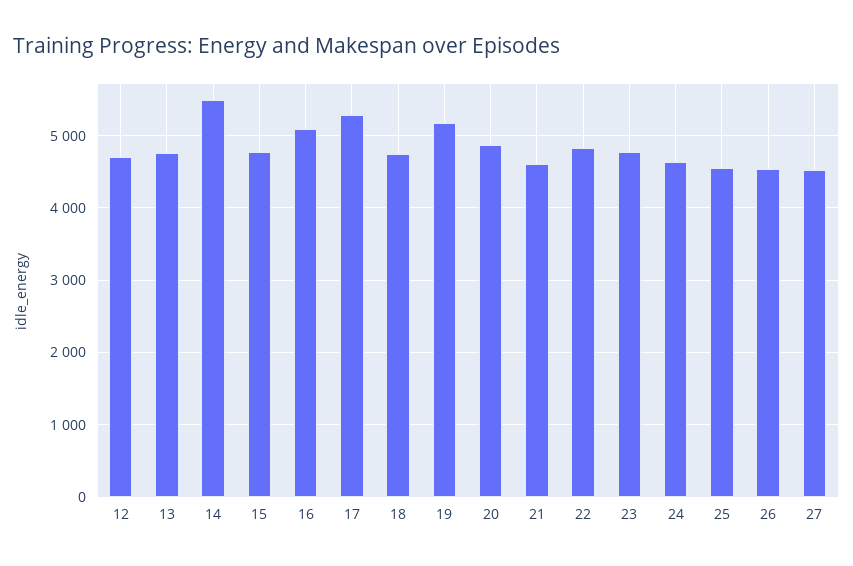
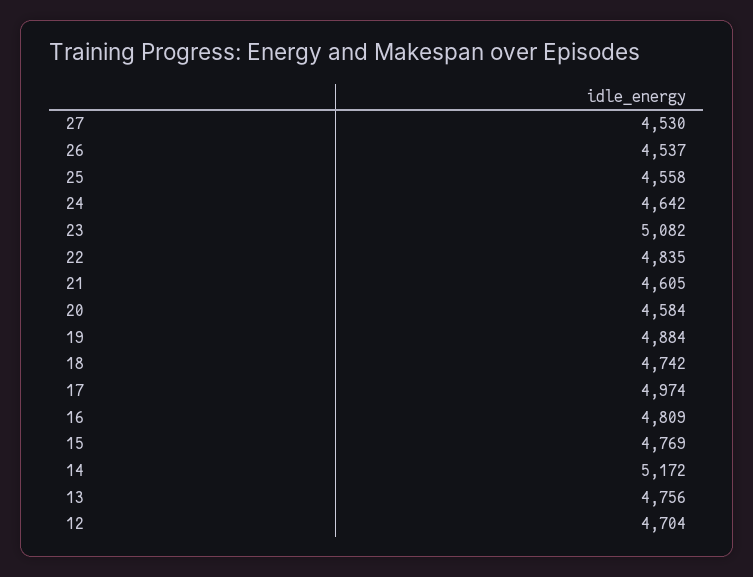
  {
    "12": 4704,
    "13": 4756,
-   "14": 5500,
+   "14": 5172,
    "15": 4769,
-   "16": 5100,
+   "16": 4809,
-   "17": 5300,
+   "17": 4974,
    "18": 4742,
-   "19": 5200,
+   "19": 4884,
-   "20": 4900,
+   "20": 4584,
    "21": 4605,
    "22": 4835,
-   "23": 4800,
+   "23": 5082,
    "24": 4642,
    "25": 4558,
    "26": 4537,
    "27": 4530
  }

